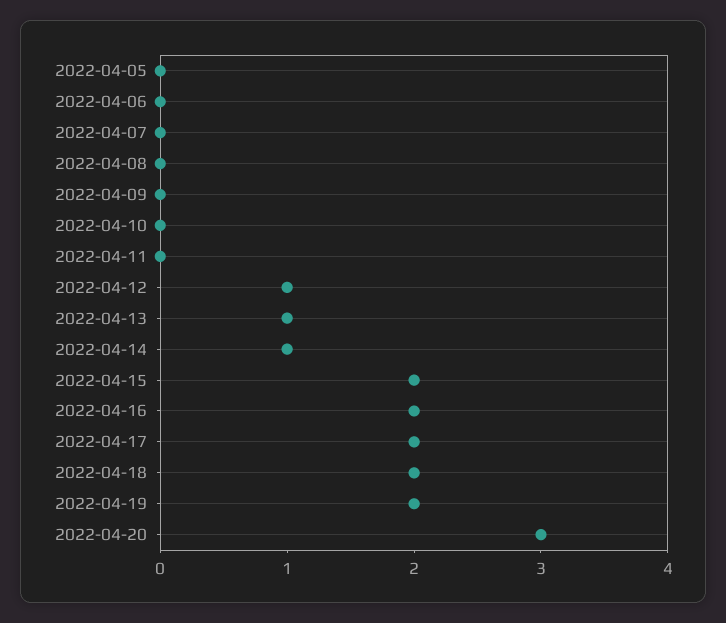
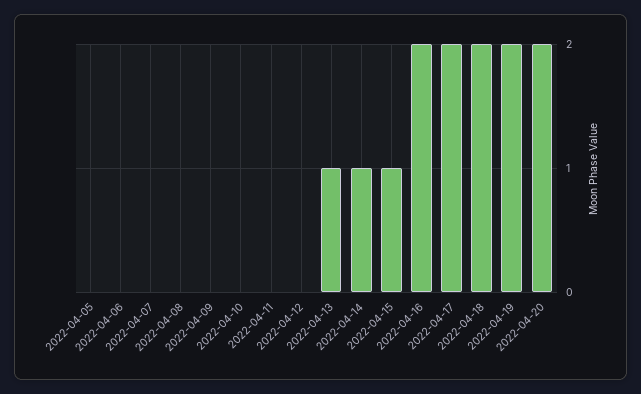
  {
    "2022-04-05": 0,
    "2022-04-06": 0,
    "2022-04-07": 0,
    "2022-04-08": 0,
    "2022-04-09": 0,
    "2022-04-10": 0,
    "2022-04-11": 0,
-   "2022-04-12": 1,
+   "2022-04-12": 0,
    "2022-04-13": 1,
    "2022-04-14": 1,
-   "2022-04-15": 2,
+   "2022-04-15": 1,
    "2022-04-16": 2,
    "2022-04-17": 2,
    "2022-04-18": 2,
    "2022-04-19": 2,
-   "2022-04-20": 3
+   "2022-04-20": 2
  }

